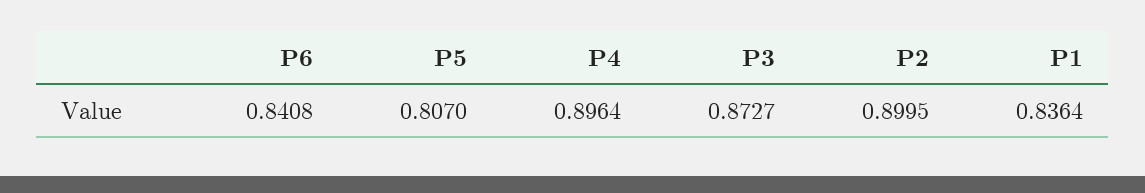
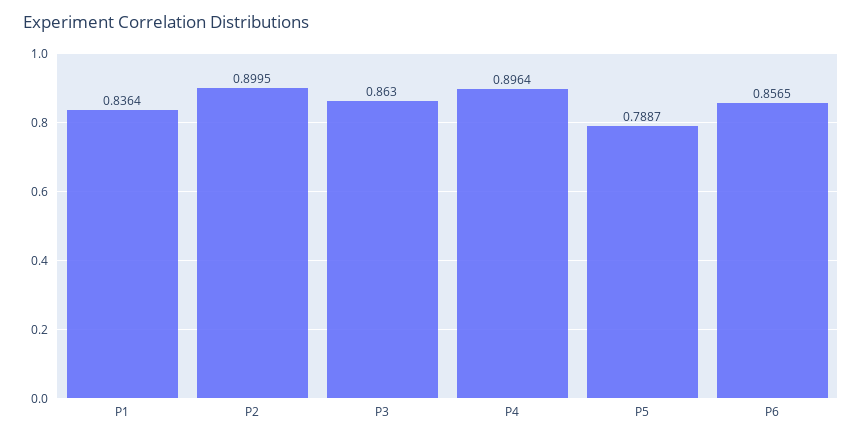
  {
-   "P6": 0.8408,
+   "P6": 0.8565,
-   "P5": 0.807,
+   "P5": 0.7887,
    "P4": 0.8964,
-   "P3": 0.8727,
+   "P3": 0.863,
    "P2": 0.8995,
    "P1": 0.8364
  }

